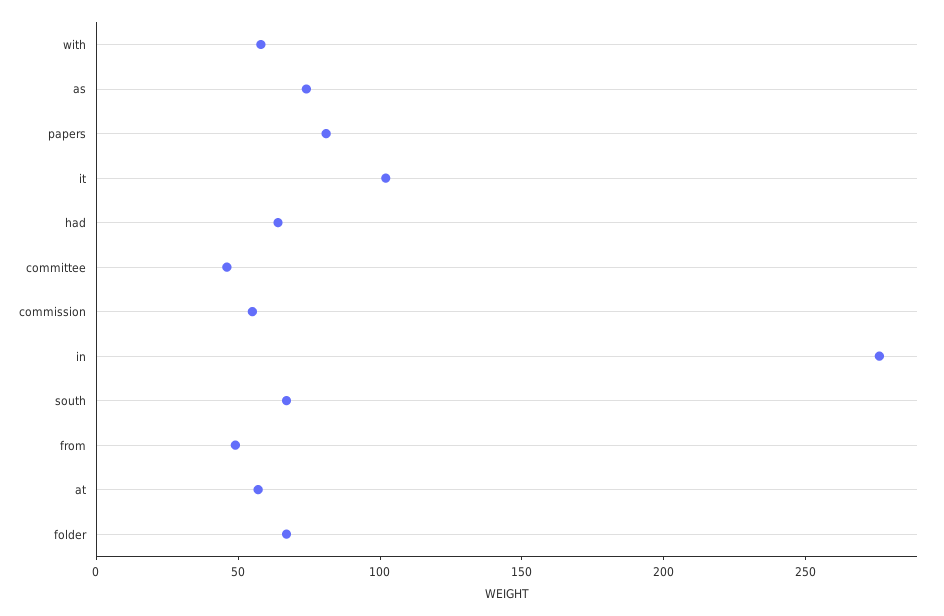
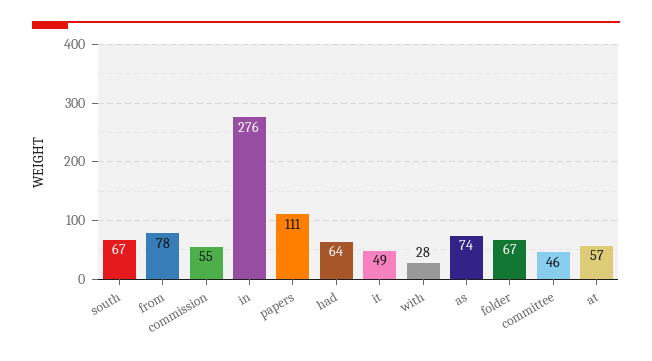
  {
-   "with": 60,
+   "with": 28,
    "as": 74,
-   "papers": 80,
+   "papers": 111,
-   "it": 100,
+   "it": 49,
    "had": 64,
    "committee": 46,
    "commission": 55,
    "in": 276,
    "south": 67,
-   "from": 50,
+   "from": 78,
    "at": 57,
    "folder": 67
  }

